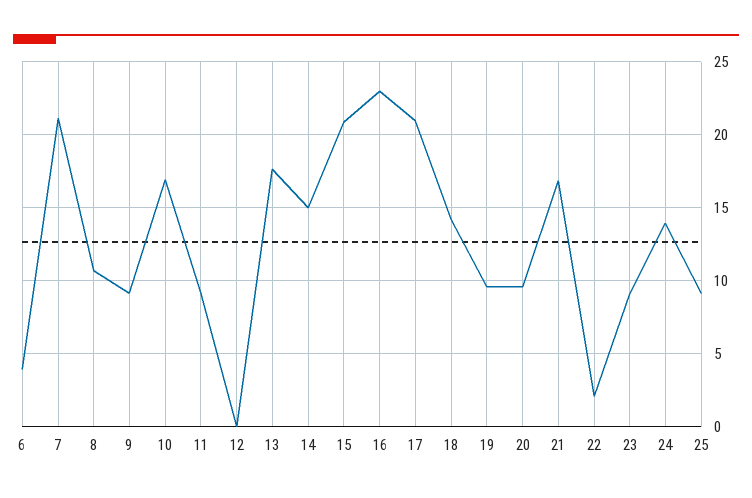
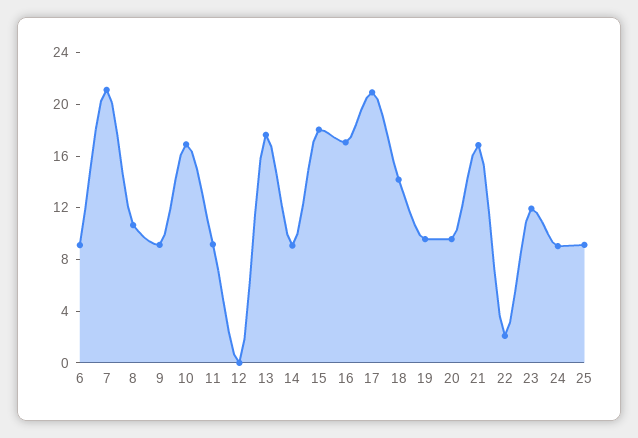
  {
-   "6": 4,
+   "6": 9,
    "7": 21,
    "8": 10.5,
    "9": 9,
    "10": 17,
    "11": 9,
    "12": 0,
    "13": 17.5,
-   "14": 15,
+   "14": 9,
-   "15": 21,
+   "15": 18,
-   "16": 23,
+   "16": 17,
    "17": 21,
    "18": 14,
    "19": 9.5,
    "20": 9.5,
    "21": 17,
    "22": 2,
-   "23": 9,
+   "23": 12,
-   "24": 14,
+   "24": 9,
    "25": 9
  }

